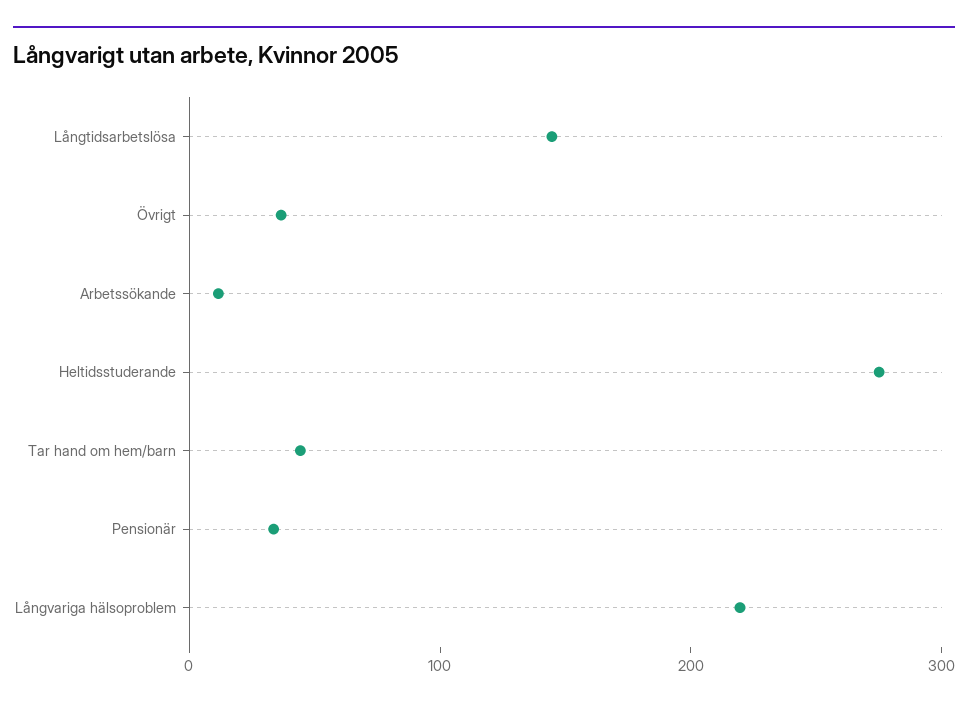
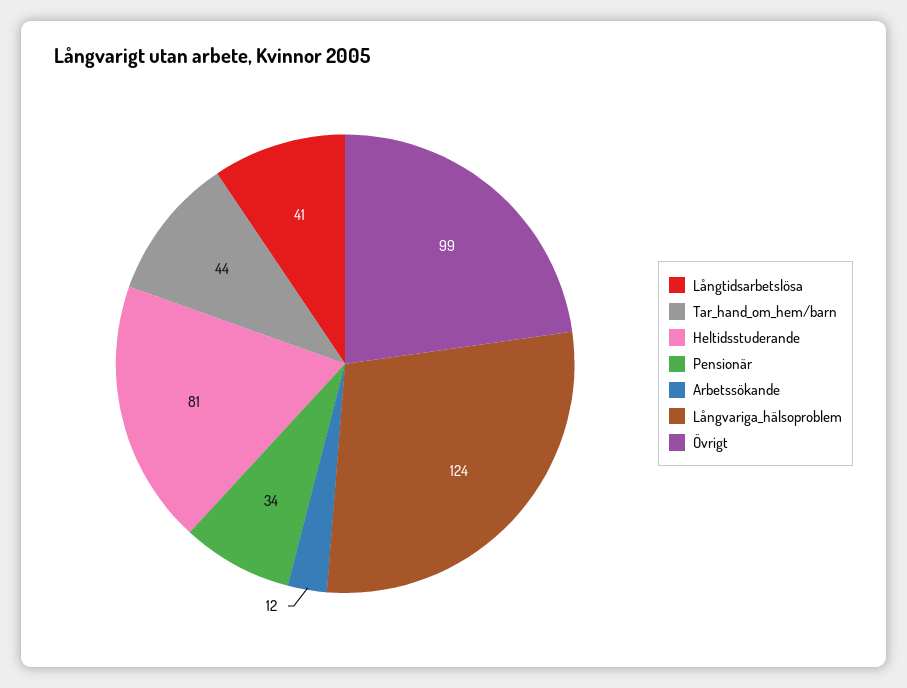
  {
-   "Långtidsarbetslösa": 140,
+   "Långtidsarbetslösa": 41,
-   "Övrigt": 40,
+   "Övrigt": 99,
    "Arbetssökande": 12,
-   "Heltidsstuderande": 280,
+   "Heltidsstuderande": 81,
    "Tar hand om hem/barn": 44,
    "Pensionär": 34,
-   "Långvariga hälsoproblem": 220
+   "Långvariga hälsoproblem": 124
  }

